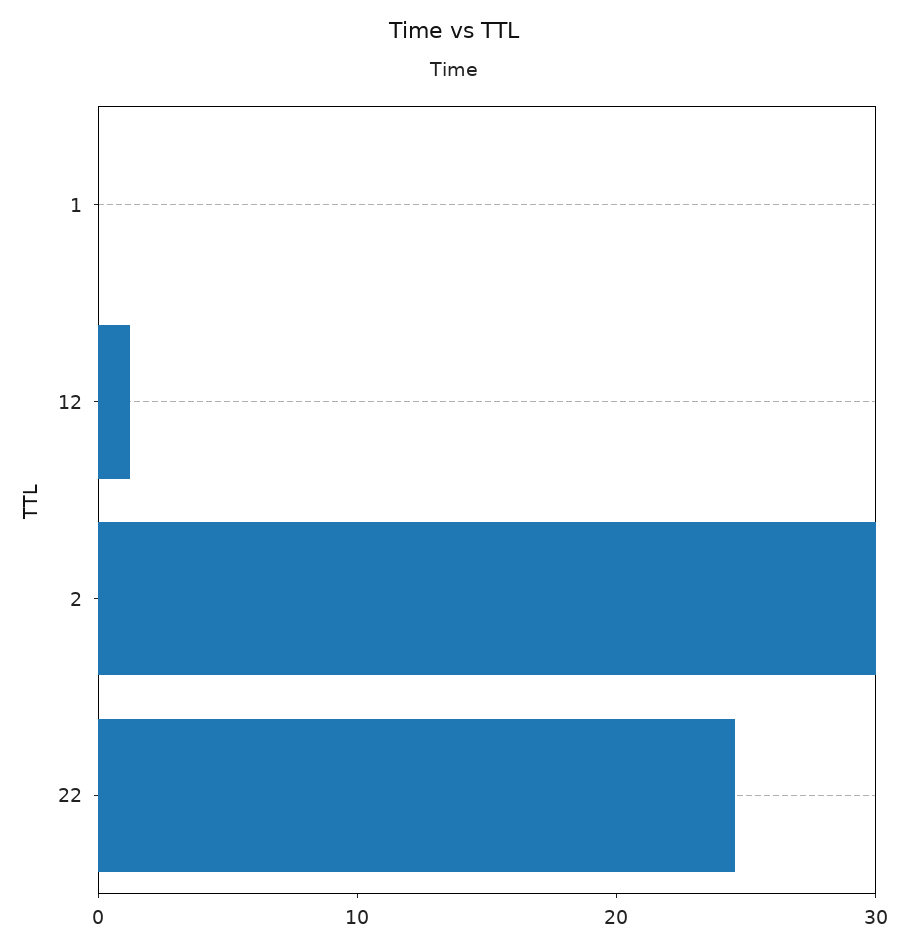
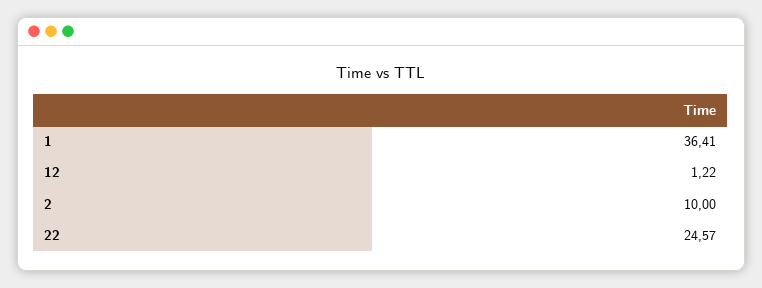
  {
-   "1": 0,
+   "1": 36.41,
    "12": 1.22,
-   "2": 30,
+   "2": 10,
    "22": 24.57
  }

